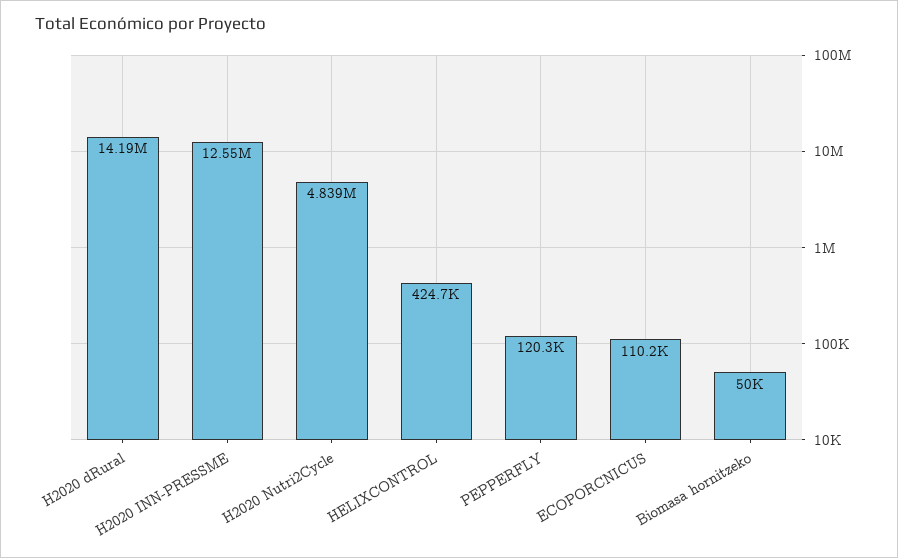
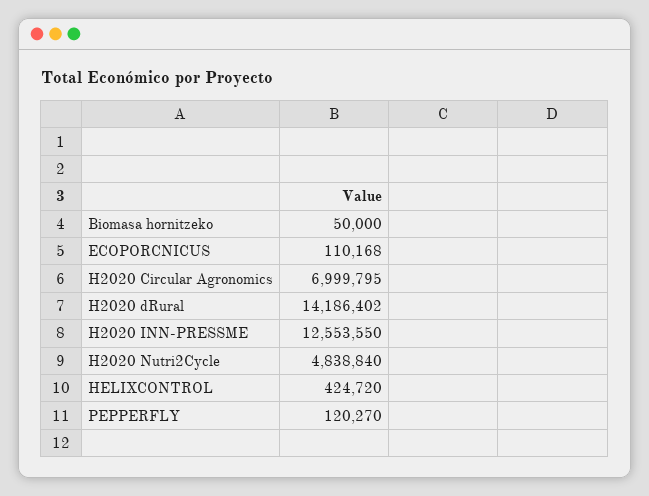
  {
    "H2020 dRural": 14186402,
    "H2020 INN-PRESSME": 12553550,
    "H2020 Nutri2Cycle": 4838840,
    "HELIXCONTROL": 424720,
    "PEPPERFLY": 120270,
    "ECOPORCNICUS": 110168,
-   "Biomasa hornitzeko": 50000
+   "Biomasa hornitzeko": 50000,
+   "H2020 Circular Agronomics": 6999795
  }

